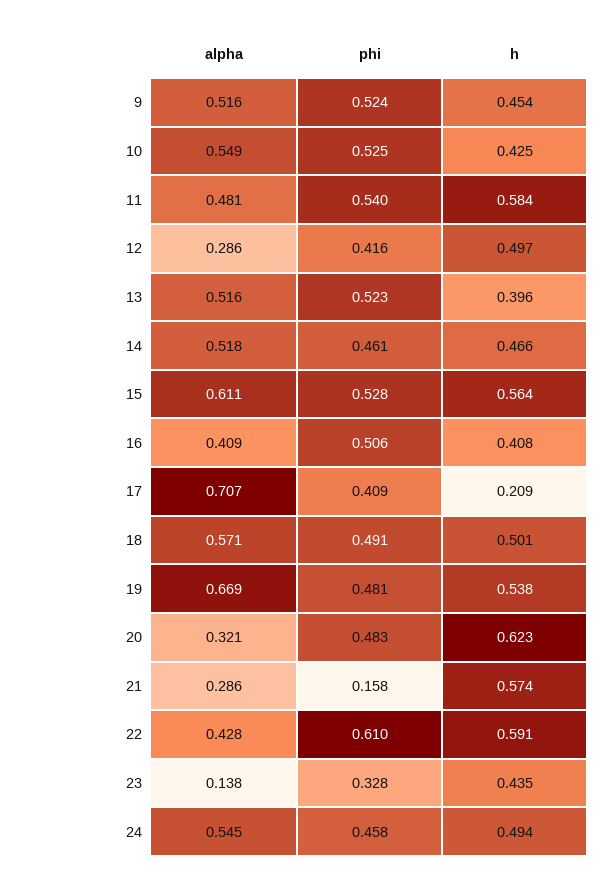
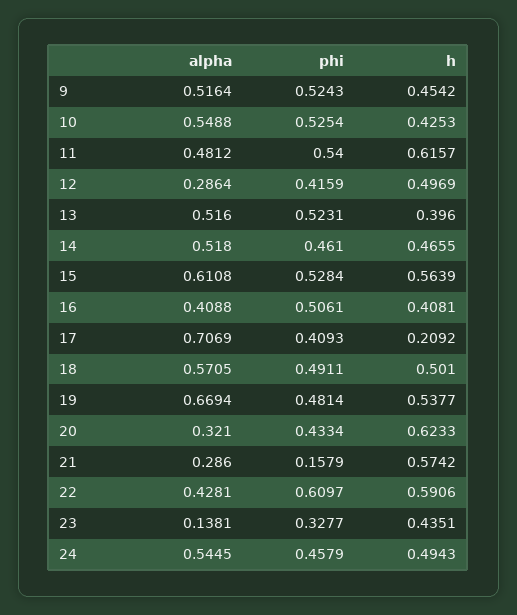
  {
    "alpha": {
      "9": 0.5164,
      "10": 0.5488,
      "11": 0.4812,
      "12": 0.2864,
      "13": 0.516,
      "14": 0.518,
      "15": 0.6108,
      "16": 0.4088,
      "17": 0.7069,
      "18": 0.5705,
      "19": 0.6694,
      "20": 0.321,
      "21": 0.286,
      "22": 0.4281,
      "23": 0.1381,
      "24": 0.5445
    },
    "phi": {
      "9": 0.5243,
      "10": 0.5254,
      "11": 0.54,
      "12": 0.4159,
      "13": 0.5231,
      "14": 0.461,
      "15": 0.5284,
      "16": 0.5061,
      "17": 0.4093,
      "18": 0.4911,
      "19": 0.4814,
-     "20": 0.483,
+     "20": 0.4334,
      "21": 0.1579,
      "22": 0.6097,
      "23": 0.3277,
      "24": 0.4579
    },
    "h": {
      "9": 0.4542,
      "10": 0.4253,
-     "11": 0.584,
+     "11": 0.6157,
      "12": 0.4969,
      "13": 0.396,
      "14": 0.4655,
      "15": 0.5639,
      "16": 0.4081,
      "17": 0.2092,
      "18": 0.501,
      "19": 0.5377,
      "20": 0.6233,
      "21": 0.5742,
      "22": 0.5906,
      "23": 0.4351,
      "24": 0.4943
    }
  }

